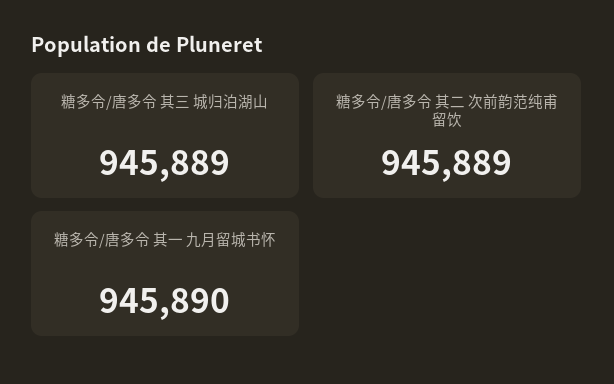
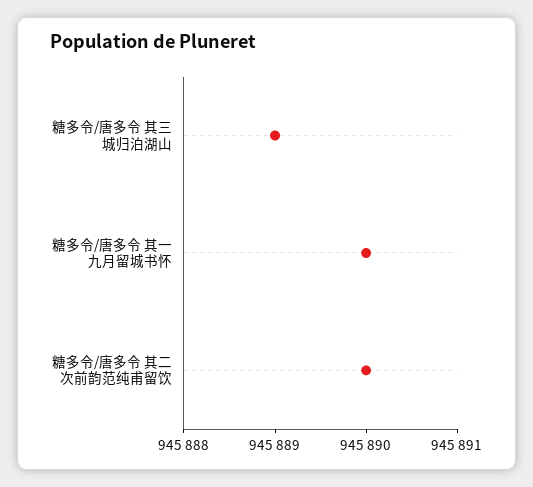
  {
    "糖多令/唐多令 其三 城归泊湖山": 945889,
-   "糖多令/唐多令 其二 次前韵范纯甫留饮": 945889,
+   "糖多令/唐多令 其二 次前韵范纯甫留饮": 945890,
    "糖多令/唐多令 其一 九月留城书怀": 945890
  }

